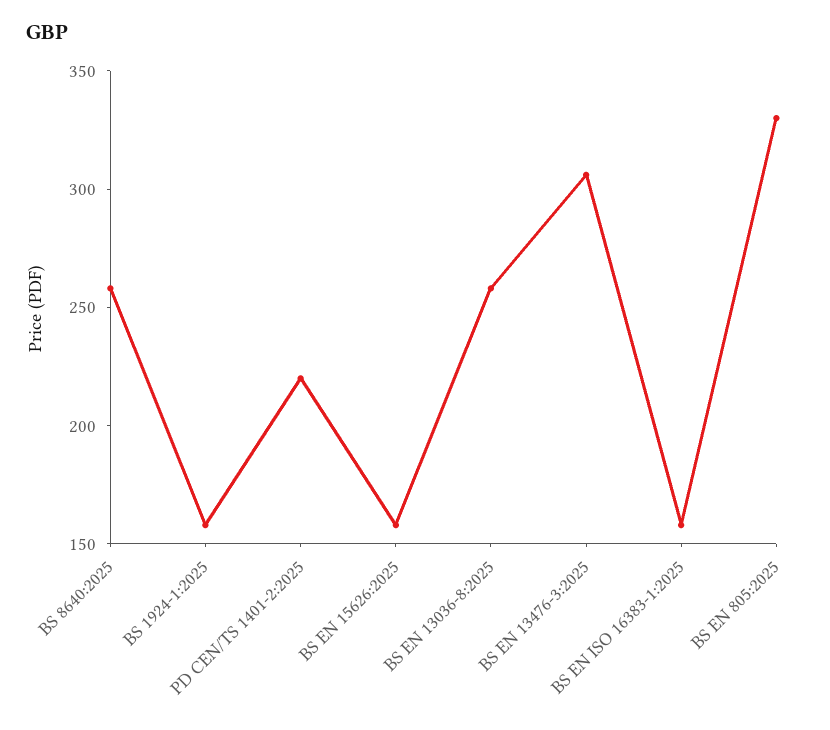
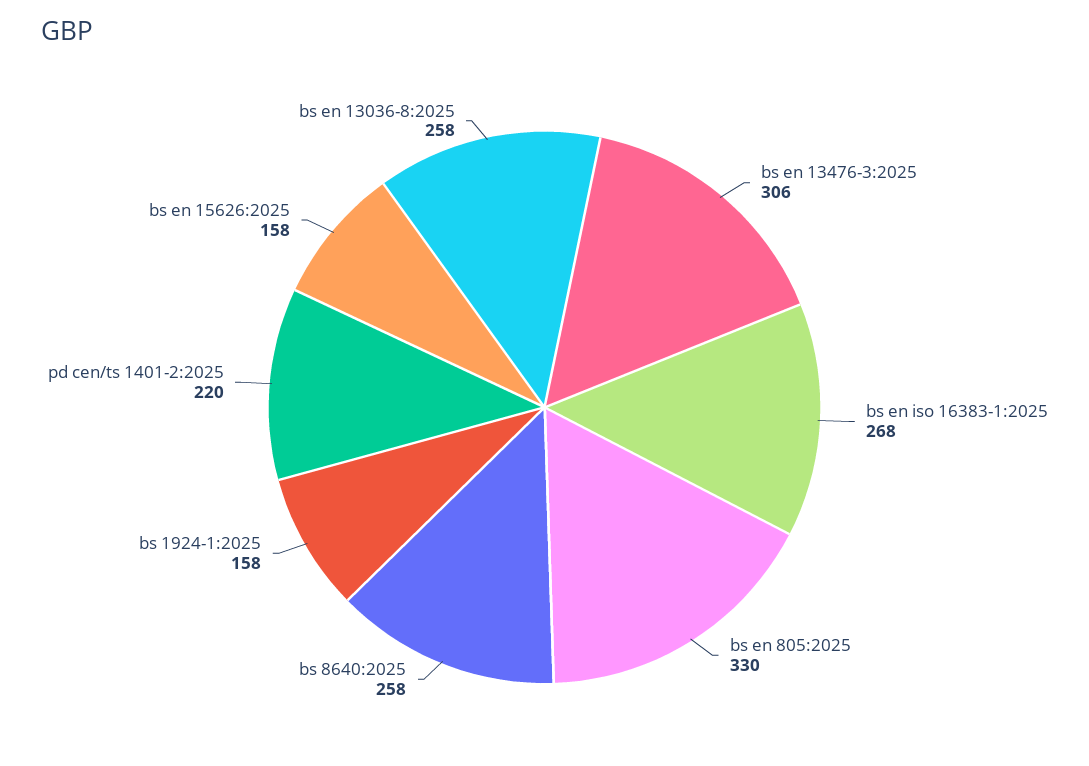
  {
    "BS 8640:2025": 258,
    "BS 1924-1:2025": 158,
    "PD CEN/TS 1401-2:2025": 220,
    "BS EN 15626:2025": 158,
    "BS EN 13036-8:2025": 258,
    "BS EN 13476-3:2025": 306,
-   "BS EN ISO 16383-1:2025": 160,
+   "BS EN ISO 16383-1:2025": 268,
    "BS EN 805:2025": 330
  }

